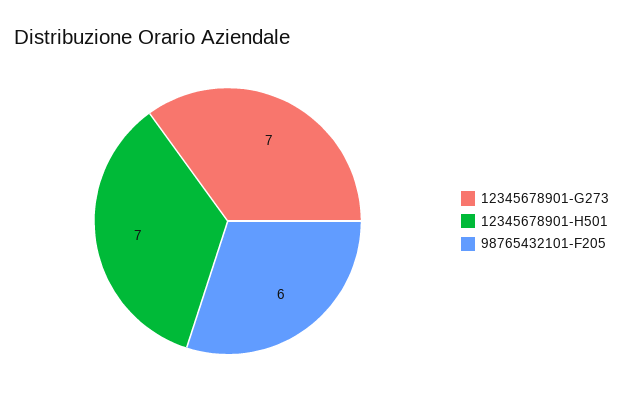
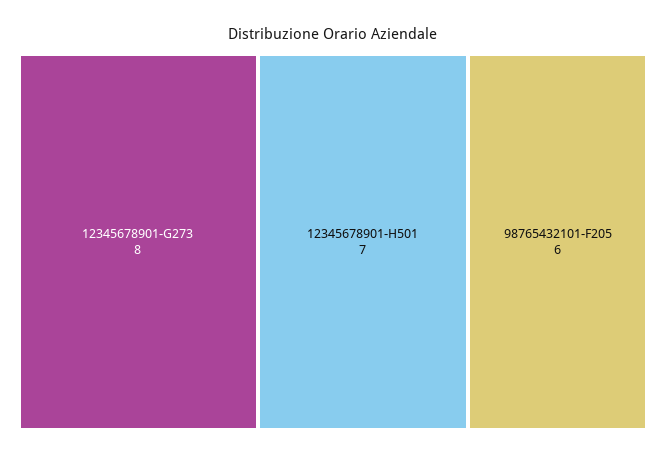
  {
-   "12345678901-G273": 7,
+   "12345678901-G273": 8,
    "12345678901-H501": 7,
    "98765432101-F205": 6
  }

